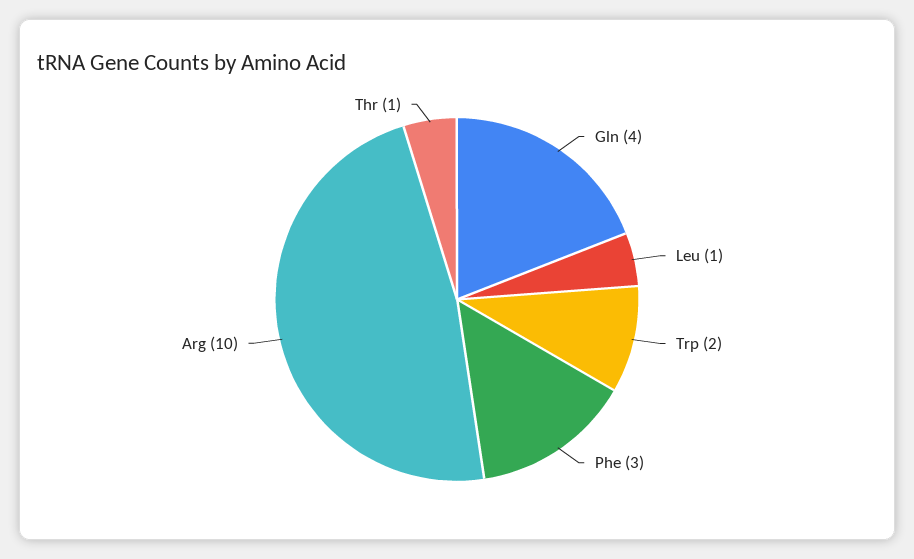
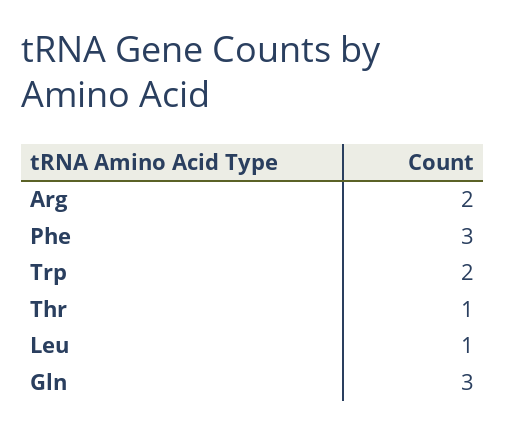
  {
-   "Gln": 4,
+   "Gln": 3,
    "Leu": 1,
    "Trp": 2,
    "Phe": 3,
-   "Arg": 10,
+   "Arg": 2,
    "Thr": 1
  }

